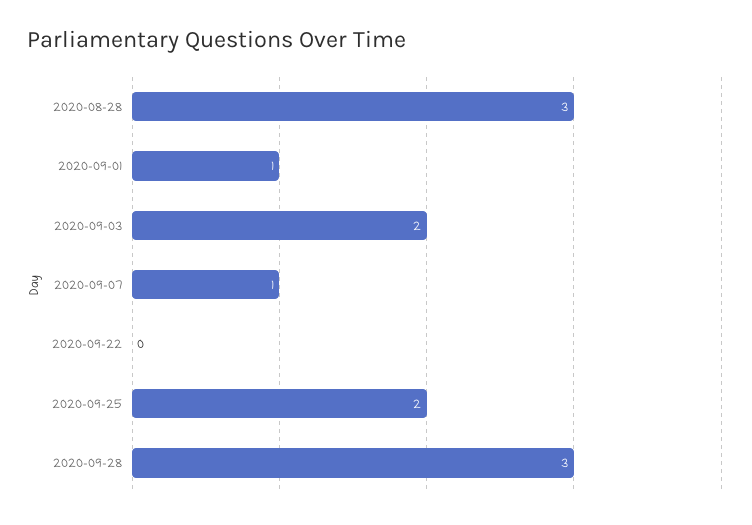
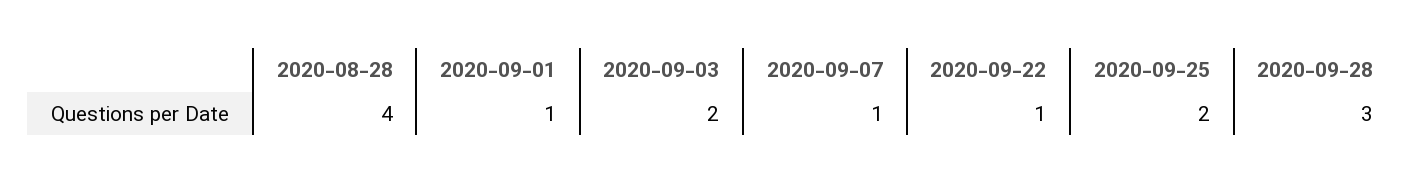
  {
-   "2020-08-28": 3,
+   "2020-08-28": 4,
    "2020-09-01": 1,
    "2020-09-03": 2,
    "2020-09-07": 1,
-   "2020-09-22": 0,
+   "2020-09-22": 1,
    "2020-09-25": 2,
    "2020-09-28": 3
  }

